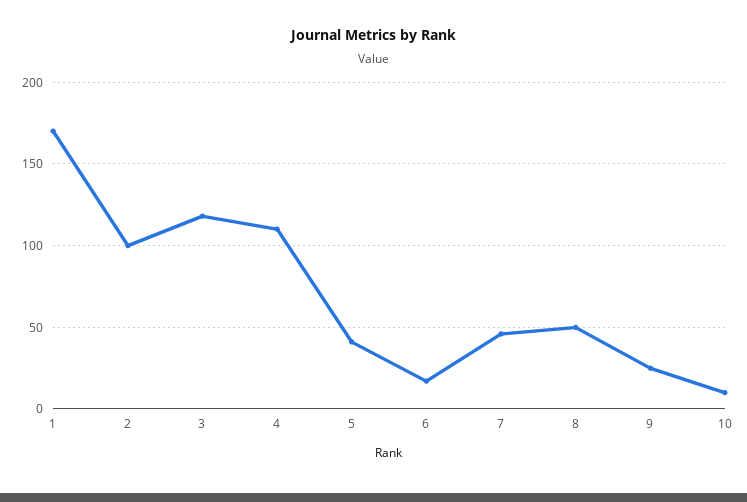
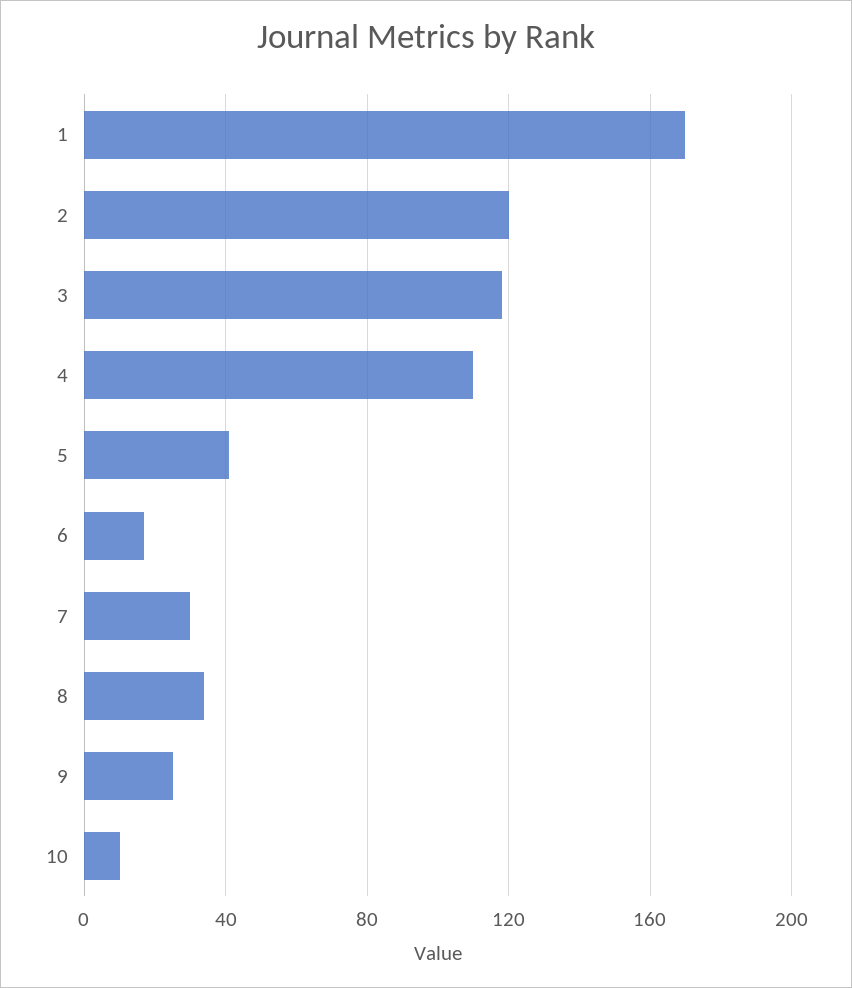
  {
    "1": 170,
-   "2": 100,
+   "2": 120,
    "3": 120,
    "4": 110,
    "5": 40,
    "6": 15,
-   "7": 45,
+   "7": 30,
-   "8": 50,
+   "8": 35,
    "9": 25,
    "10": 10
  }

